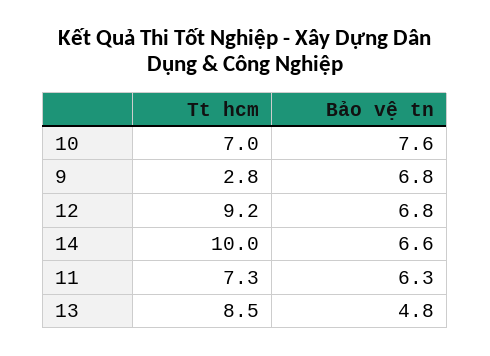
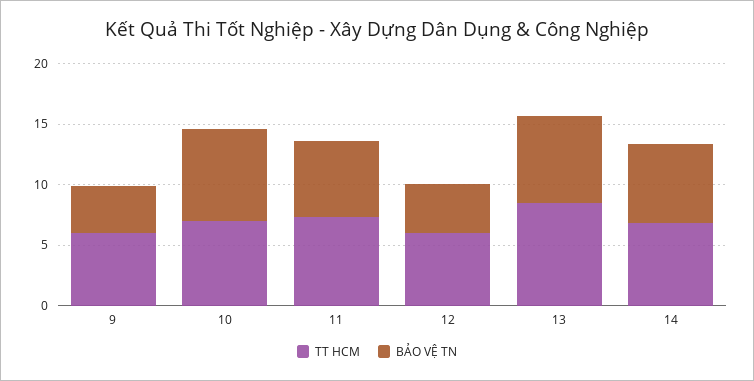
  {
    "Tt hcm": {
      "10": 7,
-     "9": 2.8,
+     "9": 6,
-     "12": 9.2,
+     "12": 6,
-     "14": 10,
+     "14": 7,
      "11": 7.3,
      "13": 8.5
    },
    "Bảo vệ tn": {
      "10": 7.6,
-     "9": 6.8,
+     "9": 4,
-     "12": 6.8,
+     "12": 4,
      "14": 6.6,
      "11": 6.3,
-     "13": 4.8
+     "13": 7
    }
  }

